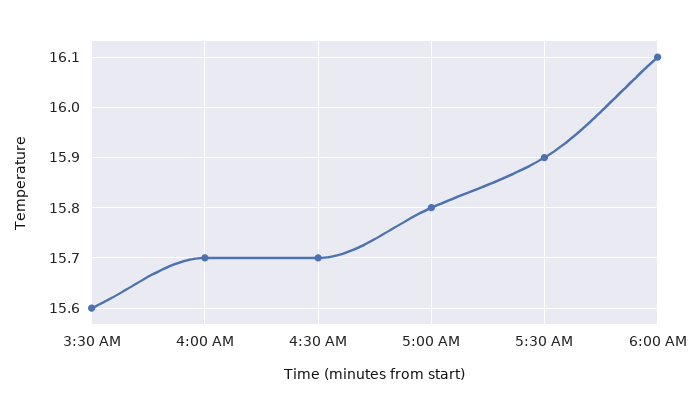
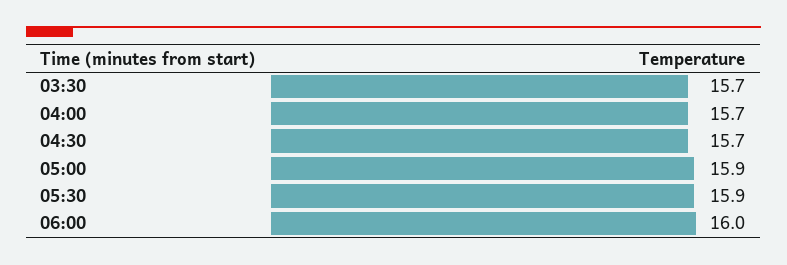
  {
-   "3:30 AM": 15.6,
+   "3:30 AM": 15.7,
    "4:00 AM": 15.7,
    "4:30 AM": 15.7,
-   "5:00 AM": 15.8,
+   "5:00 AM": 15.9,
    "5:30 AM": 15.9,
-   "6:00 AM": 16.1
+   "6:00 AM": 16
  }

